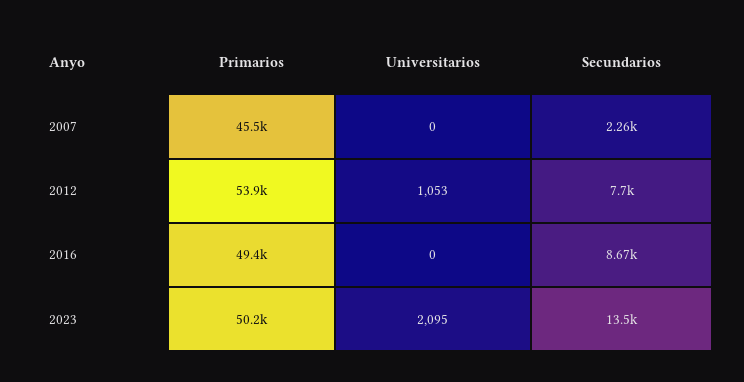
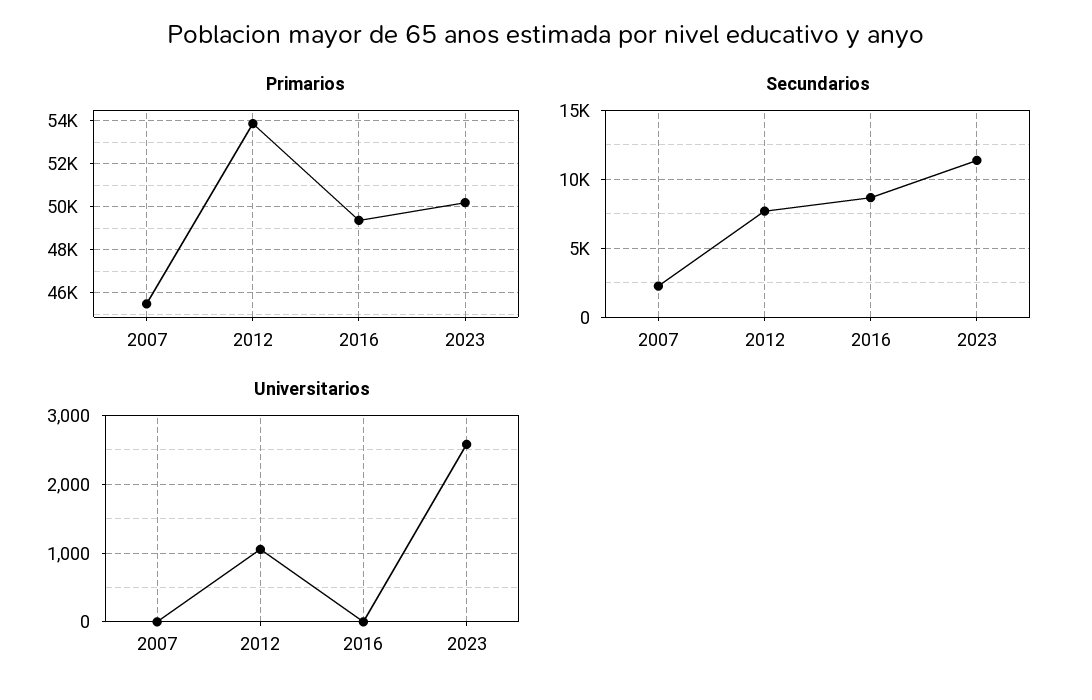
  {
    "Primarios": {
      "2007": 45500,
      "2012": 53900,
      "2016": 49400,
      "2023": 50200
    },
    "Universitarios": {
      "2007": 0,
      "2012": 1053,
      "2016": 0,
-     "2023": 2095
+     "2023": 2600
    },
    "Secundarios": {
      "2007": 2260,
      "2012": 7700,
      "2016": 8670,
-     "2023": 13500
+     "2023": 11500
    }
  }

